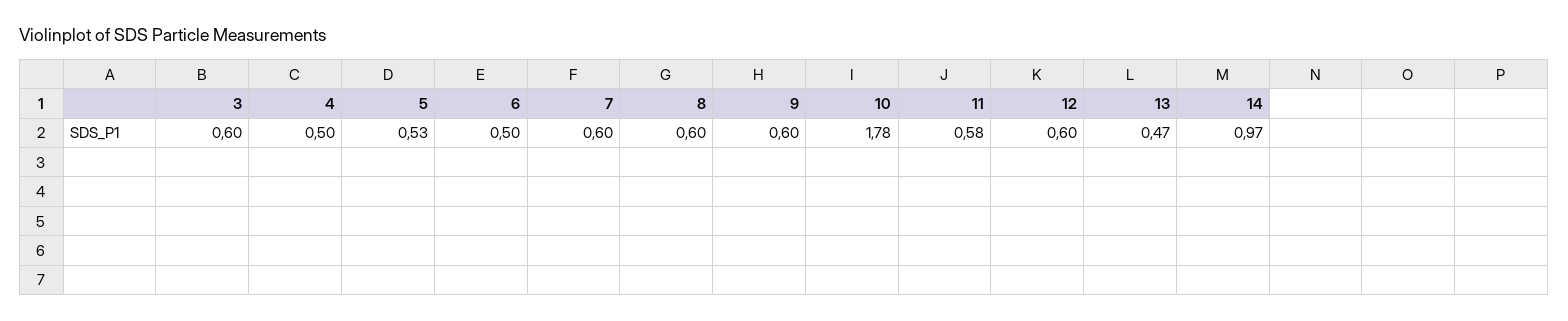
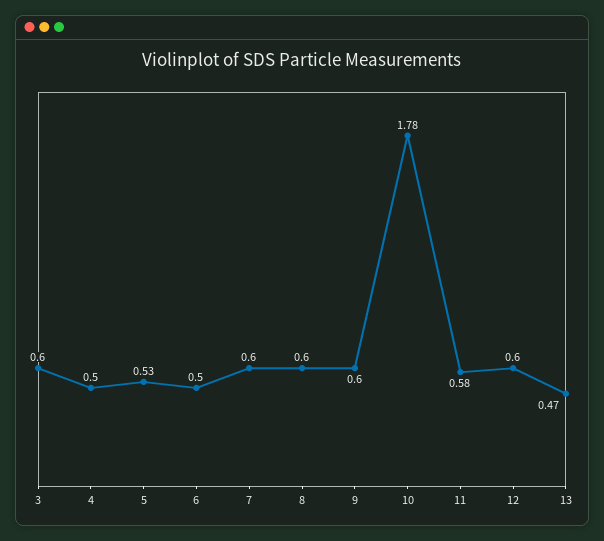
  {
    "3": 0.6,
    "4": 0.5,
    "5": 0.53,
    "6": 0.5,
    "7": 0.6,
    "8": 0.6,
    "9": 0.6,
    "10": 1.78,
    "11": 0.58,
    "12": 0.6,
-   "13": 0.47,
+   "13": 0.47
-   "14": 0.97
  }

